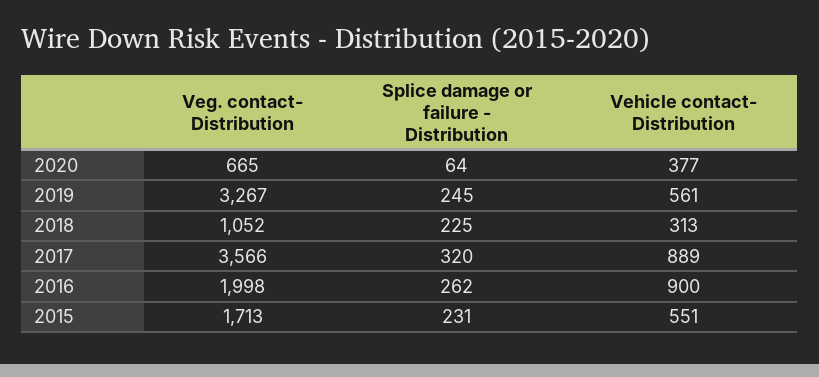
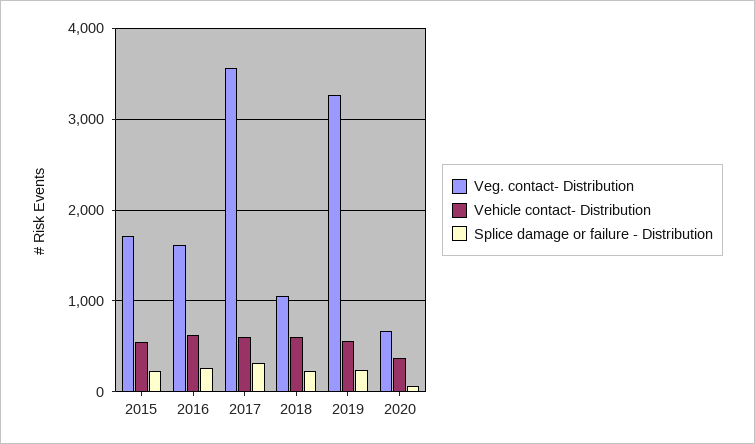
  {
    "Veg. contact- Distribution": {
      "2020": 665,
      "2019": 3267,
      "2018": 1052,
      "2017": 3566,
-     "2016": 1998,
+     "2016": 1600,
      "2015": 1713
    },
    "Splice damage or failure - Distribution": {
      "2020": 64,
      "2019": 245,
      "2018": 225,
      "2017": 320,
      "2016": 262,
      "2015": 231
    },
    "Vehicle contact- Distribution": {
      "2020": 377,
      "2019": 561,
-     "2018": 313,
+     "2018": 600,
-     "2017": 889,
+     "2017": 600,
-     "2016": 900,
+     "2016": 600,
      "2015": 551
    }
  }

